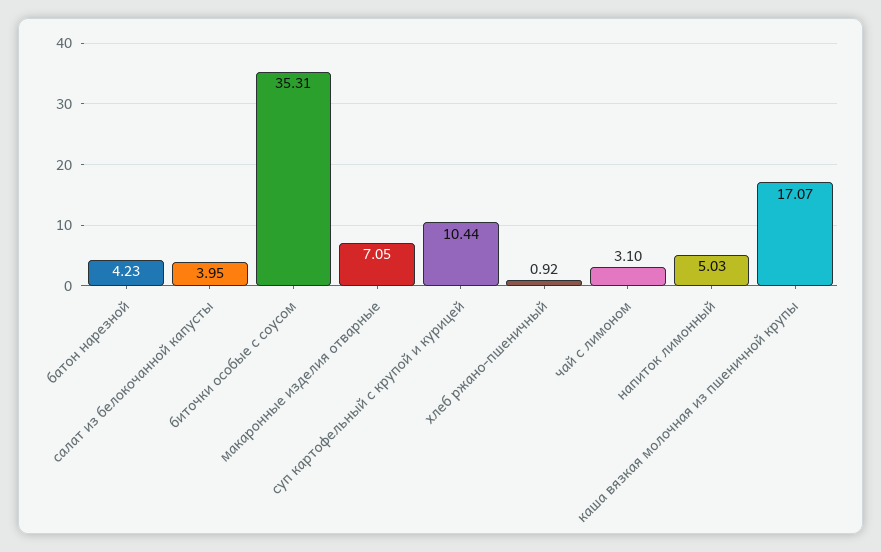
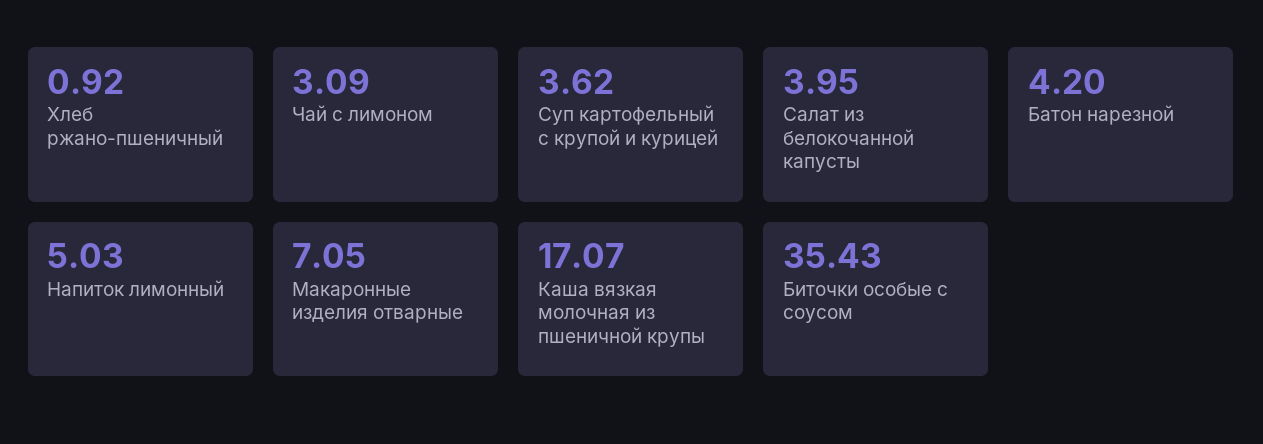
  {
-   "батон нарезной": 4.23,
+   "батон нарезной": 4.2,
    "салат из белокочанной капусты": 3.95,
-   "биточки особые с соусом": 35.31,
+   "биточки особые с соусом": 35.43,
    "макаронные изделия отварные": 7.05,
-   "суп картофельный с крупой и курицей": 10.44,
+   "суп картофельный с крупой и курицей": 3.62,
    "хлеб ржано-пшеничный": 0.92,
-   "чай с лимоном": 3.1,
+   "чай с лимоном": 3.09,
    "напиток лимонный": 5.03,
    "каша вязкая молочная из пшеничной крупы": 17.07
  }

